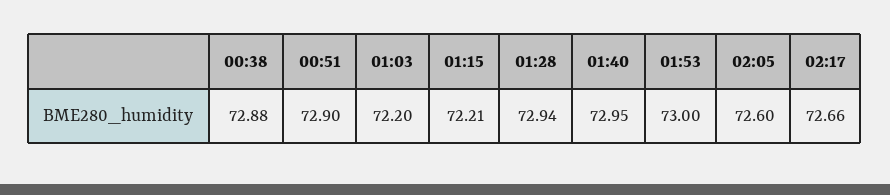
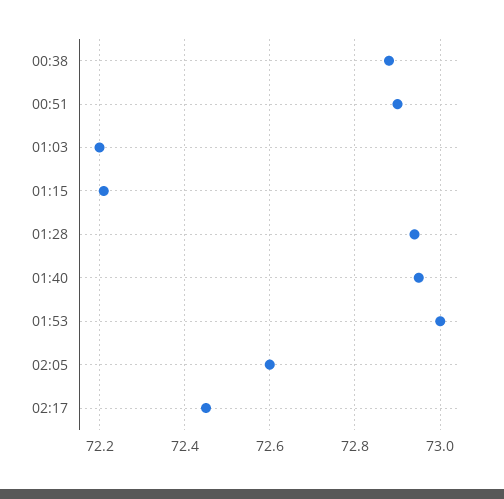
  {
    "00:38": 72.88,
    "00:51": 72.9,
    "01:03": 72.2,
    "01:15": 72.21,
    "01:28": 72.94,
    "01:40": 72.95,
    "01:53": 73,
    "02:05": 72.6,
-   "02:17": 72.66
+   "02:17": 72.45
  }

